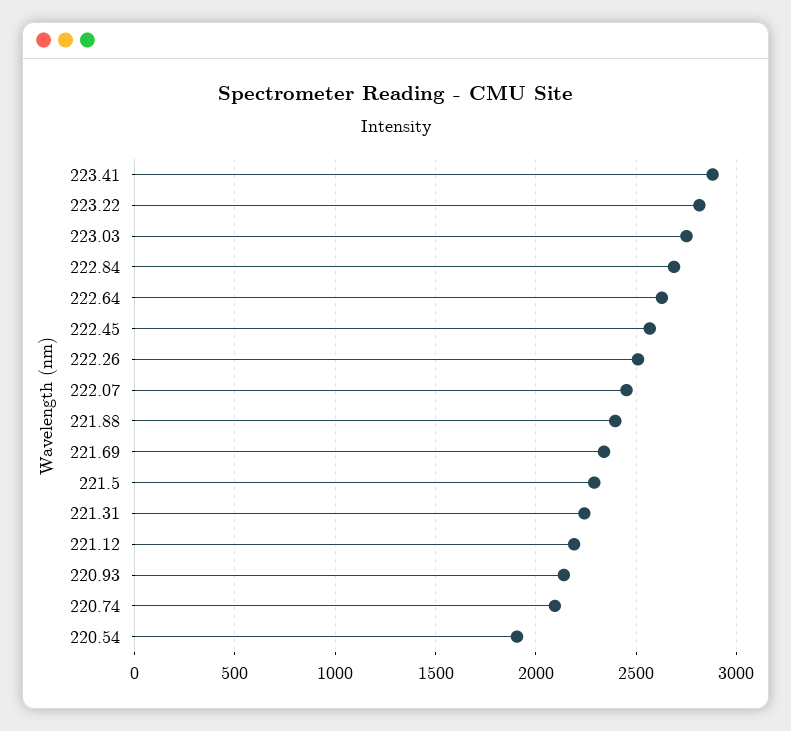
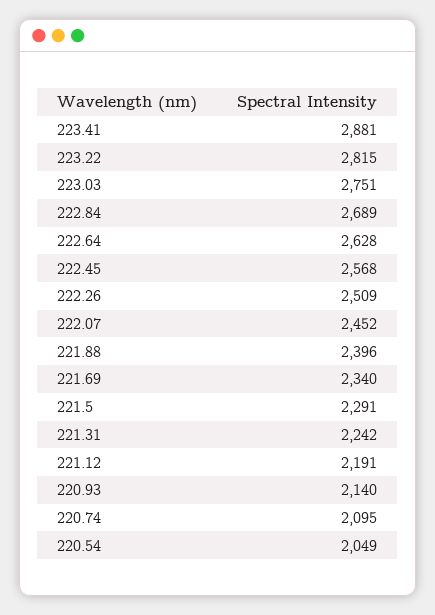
  {
    "223.41": 2881,
    "223.22": 2815,
    "223.03": 2751,
    "222.84": 2689,
    "222.64": 2628,
    "222.45": 2568,
    "222.26": 2509,
    "222.07": 2452,
    "221.88": 2396,
    "221.69": 2340,
    "221.5": 2291,
    "221.31": 2242,
    "221.12": 2191,
    "220.93": 2140,
    "220.74": 2095,
-   "220.54": 1900
+   "220.54": 2049
  }

